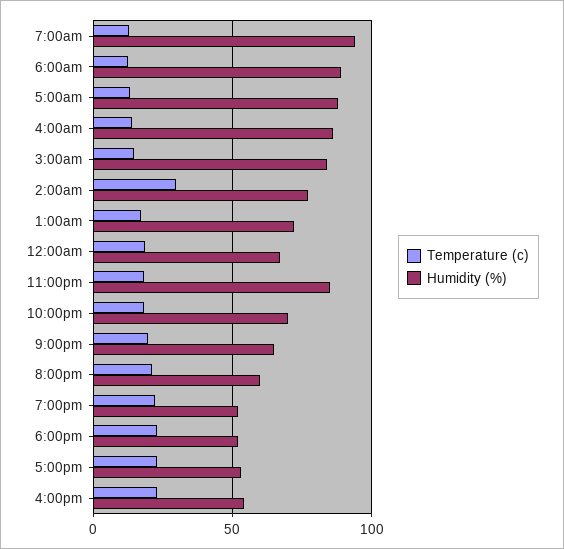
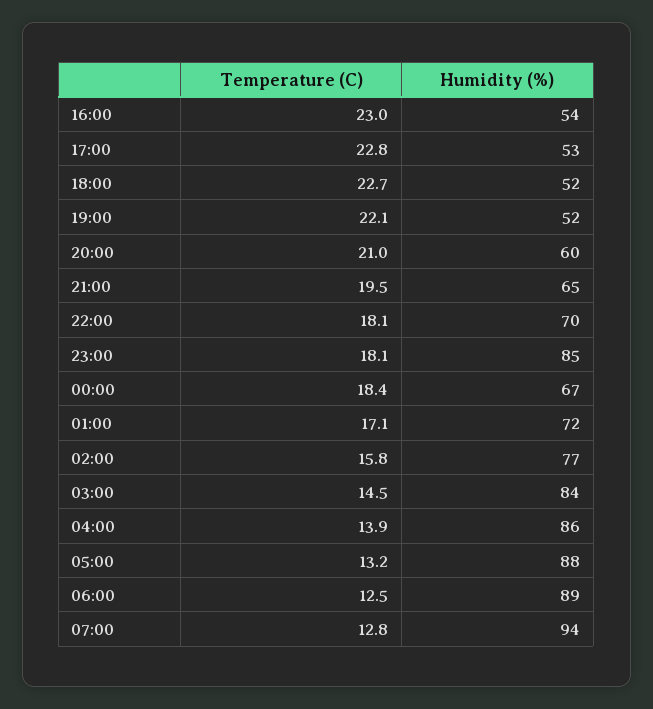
  {
    "Temperature (c)": {
      "7:00am": 12.8,
      "6:00am": 12.5,
      "5:00am": 13.2,
      "4:00am": 13.9,
      "3:00am": 14.5,
-     "2:00am": 30,
+     "2:00am": 15.8,
      "1:00am": 17.1,
      "12:00am": 18.4,
      "11:00pm": 18.1,
      "10:00pm": 18.1,
      "9:00pm": 19.5,
      "8:00pm": 21,
      "7:00pm": 22.1,
      "6:00pm": 22.7,
      "5:00pm": 22.8,
      "4:00pm": 23
    },
    "Humidity (%)": {
      "7:00am": 94,
      "6:00am": 89,
      "5:00am": 88,
      "4:00am": 86,
      "3:00am": 84,
      "2:00am": 77,
      "1:00am": 72,
      "12:00am": 67,
      "11:00pm": 85,
      "10:00pm": 70,
      "9:00pm": 65,
      "8:00pm": 60,
      "7:00pm": 52,
      "6:00pm": 52,
      "5:00pm": 53,
      "4:00pm": 54
    }
  }

